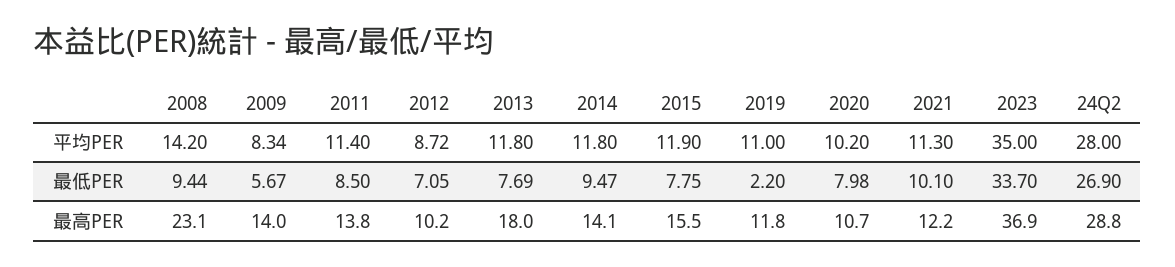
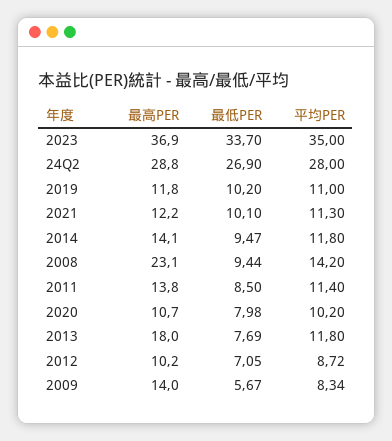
  {
    "2008": {
      "平均PER": 14.2,
      "最低PER": 9.44,
      "最高PER": 23.1
    },
    "2009": {
      "平均PER": 8.34,
      "最低PER": 5.67,
      "最高PER": 14
    },
    "2011": {
      "平均PER": 11.4,
      "最低PER": 8.5,
      "最高PER": 13.8
    },
    "2012": {
      "平均PER": 8.72,
      "最低PER": 7.05,
      "最高PER": 10.2
    },
    "2013": {
      "平均PER": 11.8,
      "最低PER": 7.69,
      "最高PER": 18
    },
    "2014": {
      "平均PER": 11.8,
      "最低PER": 9.47,
      "最高PER": 14.1
    },
-   "2015": {
-     "平均PER": 11.9,
-     "最低PER": 7.75,
-     "最高PER": 15.5
-   },
    "2019": {
      "平均PER": 11,
-     "最低PER": 2.2,
+     "最低PER": 10.2,
      "最高PER": 11.8
    },
    "2020": {
      "平均PER": 10.2,
      "最低PER": 7.98,
      "最高PER": 10.7
    },
    "2021": {
      "平均PER": 11.3,
      "最低PER": 10.1,
      "最高PER": 12.2
    },
    "2023": {
      "平均PER": 35,
      "最低PER": 33.7,
      "最高PER": 36.9
    },
    "24Q2": {
      "平均PER": 28,
      "最低PER": 26.9,
      "最高PER": 28.8
    }
  }

